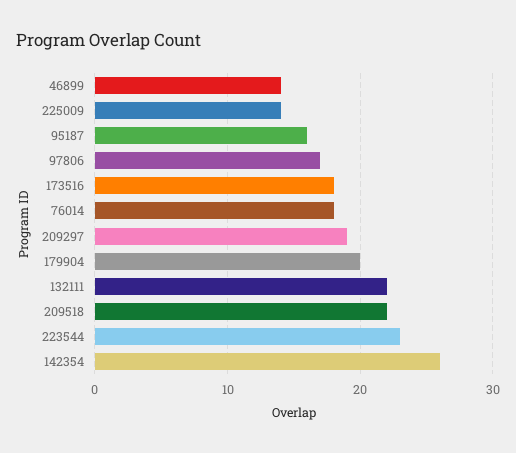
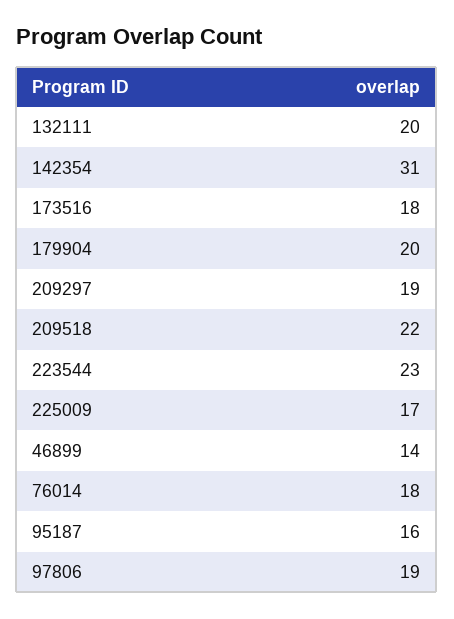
  {
    "46899": 14,
-   "225009": 14,
+   "225009": 17,
    "95187": 16,
-   "97806": 17,
+   "97806": 19,
    "173516": 18,
    "76014": 18,
    "209297": 19,
    "179904": 20,
-   "132111": 22,
+   "132111": 20,
    "209518": 22,
    "223544": 23,
-   "142354": 26
+   "142354": 31
  }

